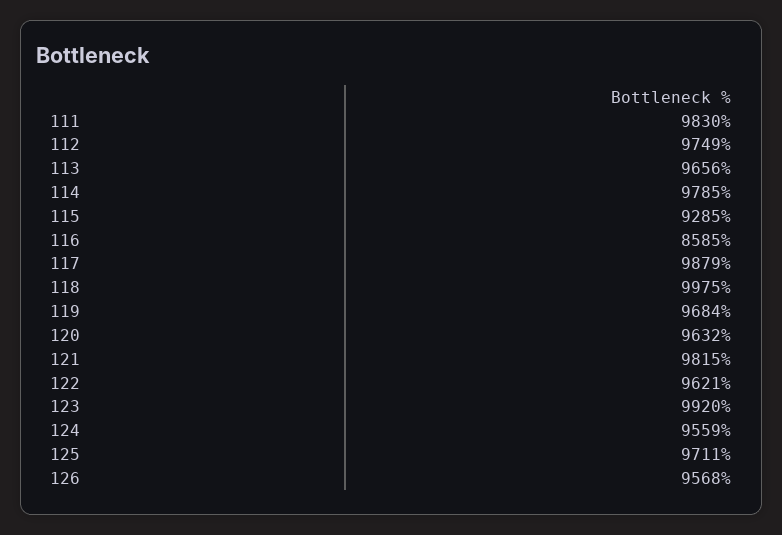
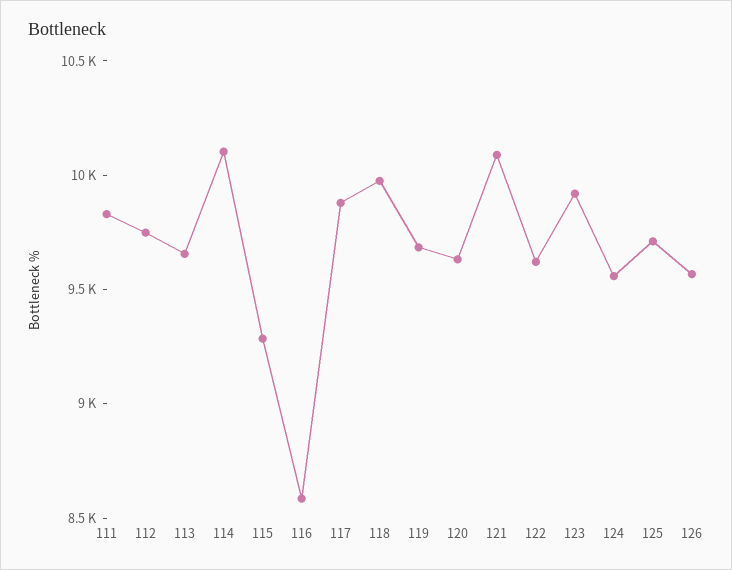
  {
    "111": 9830,
    "112": 9749,
    "113": 9656,
-   "114": 9785,
+   "114": 10100,
    "115": 9285,
    "116": 8585,
    "117": 9879,
    "118": 9975,
    "119": 9684,
    "120": 9632,
-   "121": 9815,
+   "121": 10100,
    "122": 9621,
    "123": 9920,
    "124": 9559,
    "125": 9711,
    "126": 9568
  }

